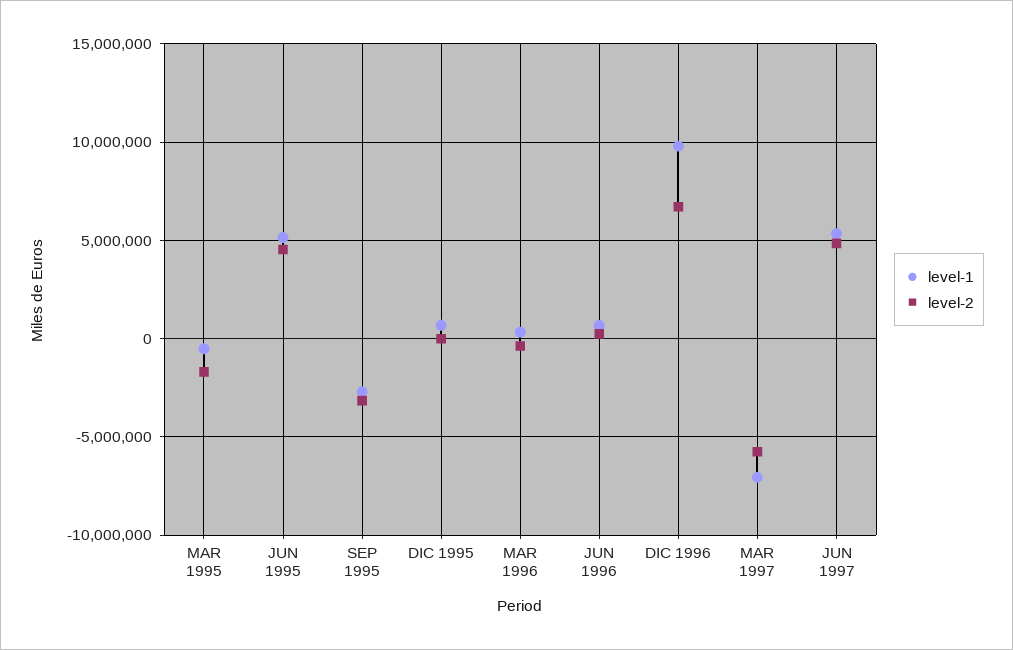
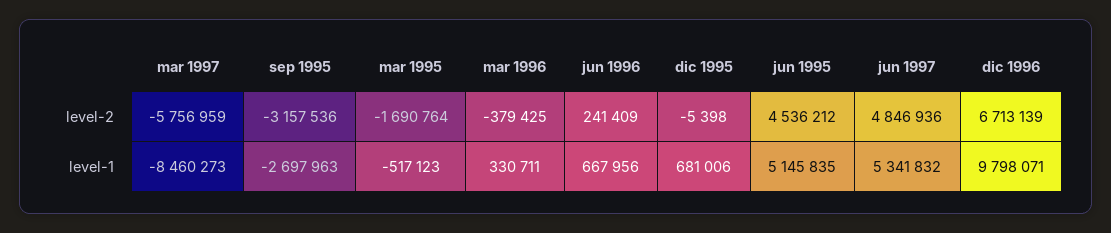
  {
    "level-1": {
      "MAR 1995": -517123,
      "JUN 1995": 5145835,
      "SEP 1995": -2697963,
      "DIC 1995": 681006,
      "MAR 1996": 330711,
      "JUN 1996": 667956,
      "DIC 1996": 9798071,
-     "MAR 1997": -7000000,
+     "MAR 1997": -8460273,
      "JUN 1997": 5341832
    },
    "level-2": {
      "MAR 1995": -1690764,
      "JUN 1995": 4536212,
      "SEP 1995": -3157536,
      "DIC 1995": -5398,
      "MAR 1996": -379425,
      "JUN 1996": 241409,
      "DIC 1996": 6713139,
      "MAR 1997": -5756959,
      "JUN 1997": 4846936
    }
  }

